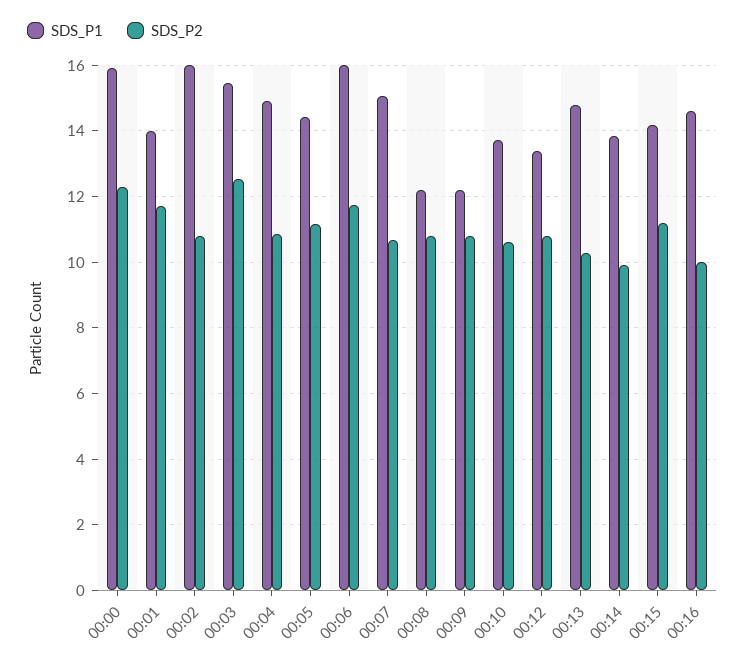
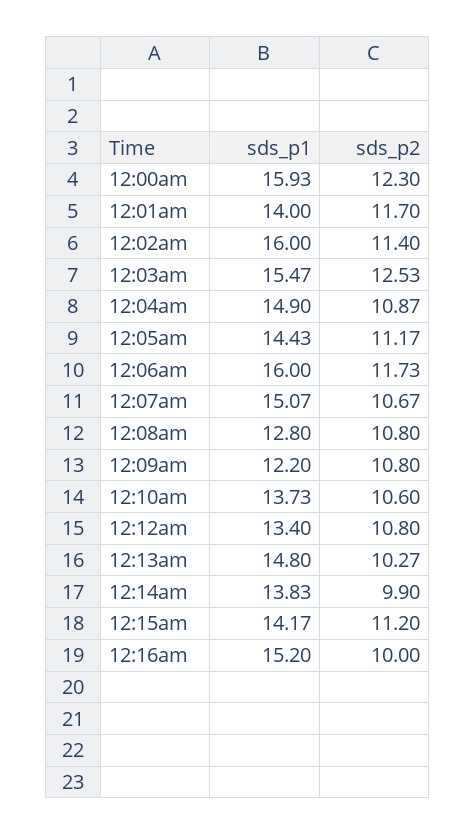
  {
    "SDS_P1": {
      "00:00": 15.93,
      "00:01": 14,
      "00:02": 16,
      "00:03": 15.47,
      "00:04": 14.9,
      "00:05": 14.43,
      "00:06": 16,
      "00:07": 15.07,
-     "00:08": 12.2,
+     "00:08": 12.8,
      "00:09": 12.2,
      "00:10": 13.73,
      "00:12": 13.4,
      "00:13": 14.8,
      "00:14": 13.83,
      "00:15": 14.17,
-     "00:16": 14.6
+     "00:16": 15.2
    },
    "SDS_P2": {
      "00:00": 12.3,
      "00:01": 11.7,
-     "00:02": 10.8,
+     "00:02": 11.4,
      "00:03": 12.53,
      "00:04": 10.87,
      "00:05": 11.17,
      "00:06": 11.73,
      "00:07": 10.67,
      "00:08": 10.8,
      "00:09": 10.8,
      "00:10": 10.6,
      "00:12": 10.8,
      "00:13": 10.27,
      "00:14": 9.9,
      "00:15": 11.2,
      "00:16": 10
    }
  }

